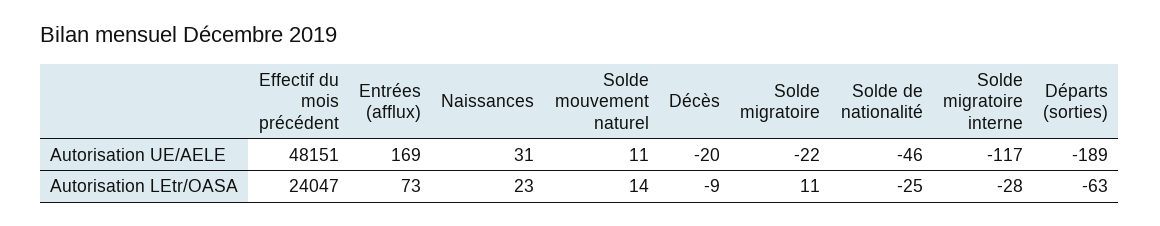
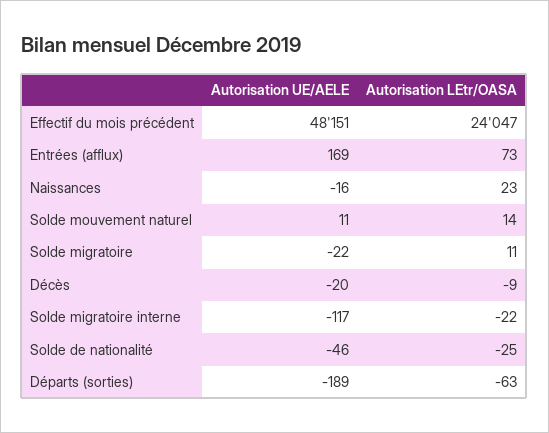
  {
    "Effectif du mois précédent": {
      "Autorisation UE/AELE": 48151,
      "Autorisation LEtr/OASA": 24047
    },
    "Entrées (afflux)": {
      "Autorisation UE/AELE": 169,
      "Autorisation LEtr/OASA": 73
    },
    "Naissances": {
-     "Autorisation UE/AELE": 31,
+     "Autorisation UE/AELE": -16,
      "Autorisation LEtr/OASA": 23
    },
    "Solde mouvement naturel": {
      "Autorisation UE/AELE": 11,
      "Autorisation LEtr/OASA": 14
    },
    "Décès": {
      "Autorisation UE/AELE": -20,
      "Autorisation LEtr/OASA": -9
    },
    "Solde migratoire": {
      "Autorisation UE/AELE": -22,
      "Autorisation LEtr/OASA": 11
    },
    "Solde de nationalité": {
      "Autorisation UE/AELE": -46,
      "Autorisation LEtr/OASA": -25
    },
    "Solde migratoire interne": {
      "Autorisation UE/AELE": -117,
-     "Autorisation LEtr/OASA": -28
+     "Autorisation LEtr/OASA": -22
    },
    "Départs (sorties)": {
      "Autorisation UE/AELE": -189,
      "Autorisation LEtr/OASA": -63
    }
  }

